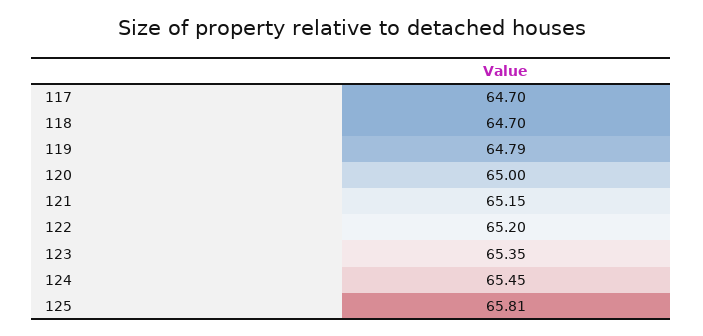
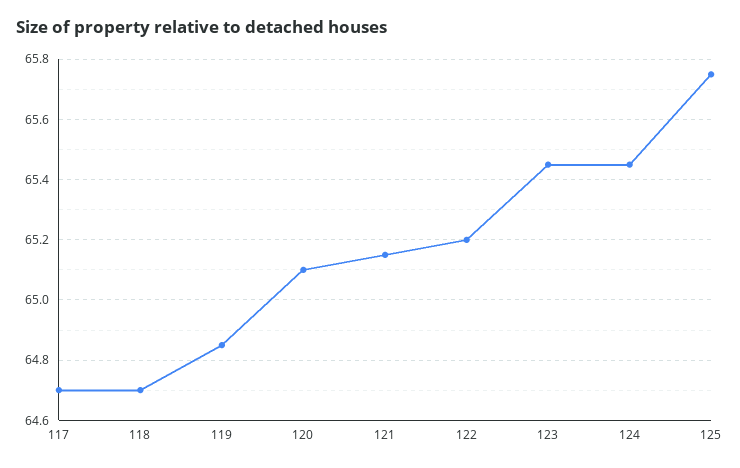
  {
    "117": 64.7,
    "118": 64.7,
-   "119": 64.79,
+   "119": 64.85,
-   "120": 65,
+   "120": 65.1,
    "121": 65.15,
    "122": 65.2,
-   "123": 65.35,
+   "123": 65.45,
    "124": 65.45,
-   "125": 65.81
+   "125": 65.75
  }

